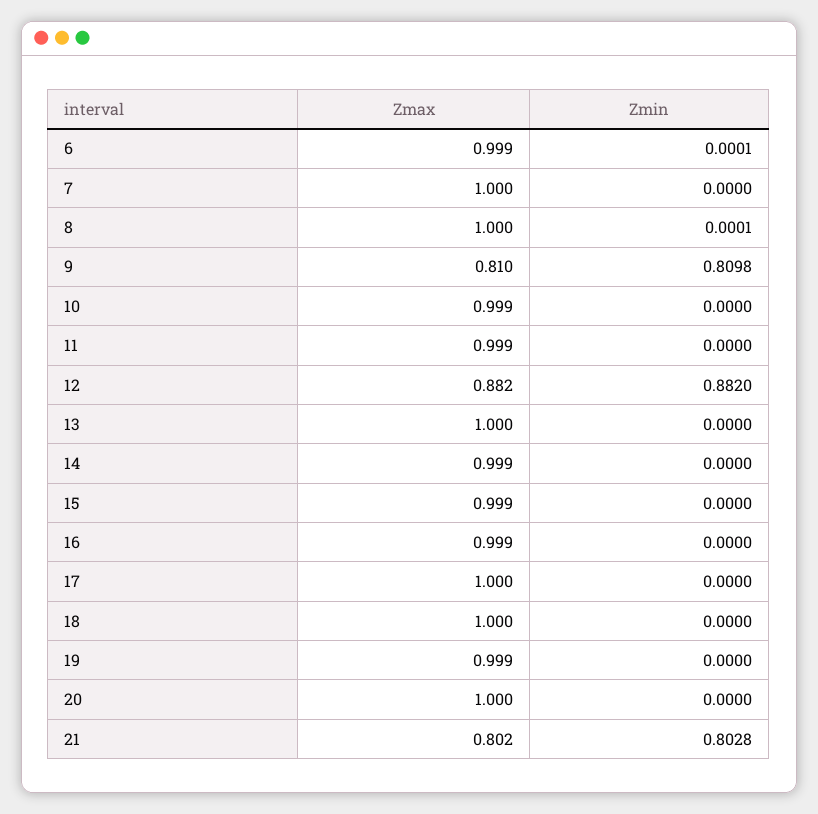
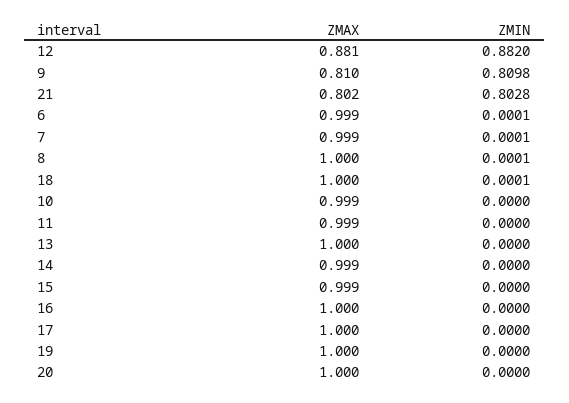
  {
    "Zmax": {
      "6": 0.999,
-     "7": 1,
+     "7": 0.999,
      "8": 1,
      "9": 0.81,
      "10": 0.999,
      "11": 0.999,
-     "12": 0.882,
+     "12": 0.881,
      "13": 1,
      "14": 0.999,
      "15": 0.999,
-     "16": 0.999,
+     "16": 1,
      "17": 1,
      "18": 1,
-     "19": 0.999,
+     "19": 1,
      "20": 1,
      "21": 0.802
    },
    "Zmin": {
      "6": 0.0001,
-     "7": 0,
+     "7": 0.0001,
      "8": 0.0001,
      "9": 0.8098,
      "10": 0,
      "11": 0,
      "12": 0.882,
      "13": 0,
      "14": 0,
      "15": 0,
      "16": 0,
      "17": 0,
-     "18": 0,
+     "18": 0.0001,
      "19": 0,
      "20": 0,
      "21": 0.8028
    }
  }

